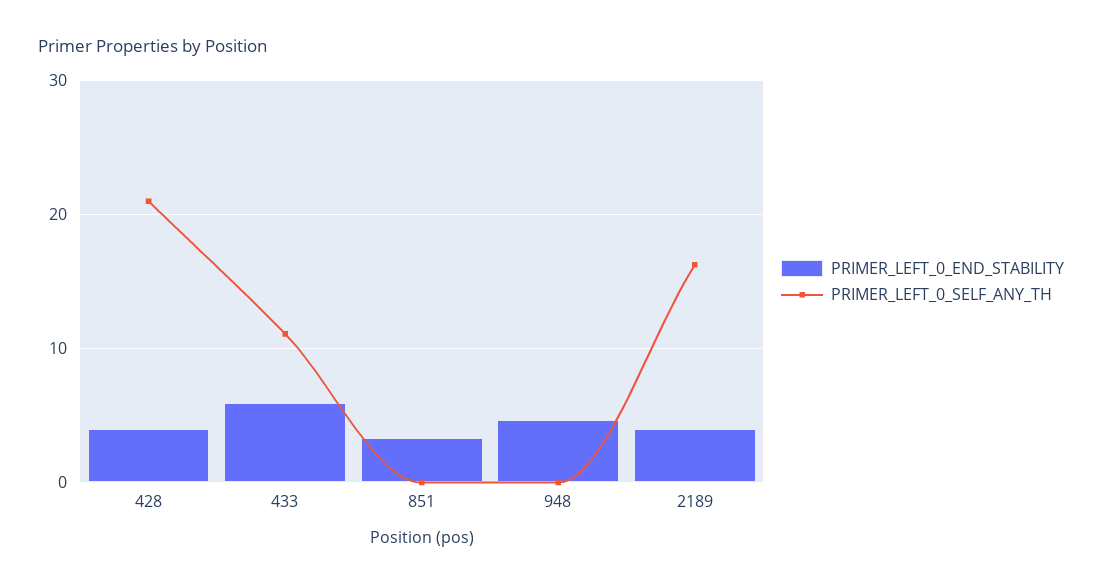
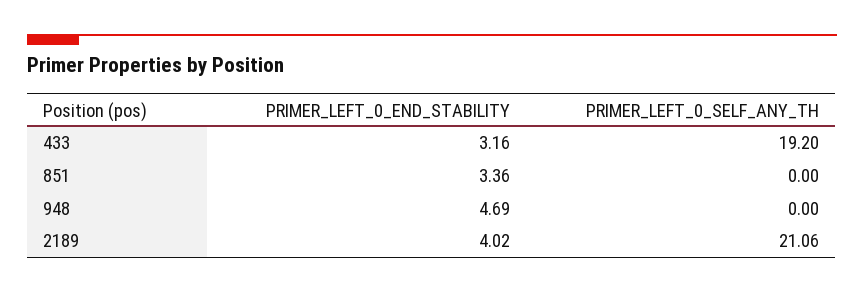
  {
    "PRIMER_LEFT_0_END_STABILITY": {
-     "428": 4,
-     "433": 6,
+     "433": 3.16,
      "851": 3.36,
      "948": 4.69,
      "2189": 4.02
    },
    "PRIMER_LEFT_0_SELF_ANY_TH": {
-     "428": 21,
-     "433": 11,
+     "433": 19.2,
      "851": 0,
      "948": 0,
-     "2189": 16
+     "2189": 21.06
    }
  }

